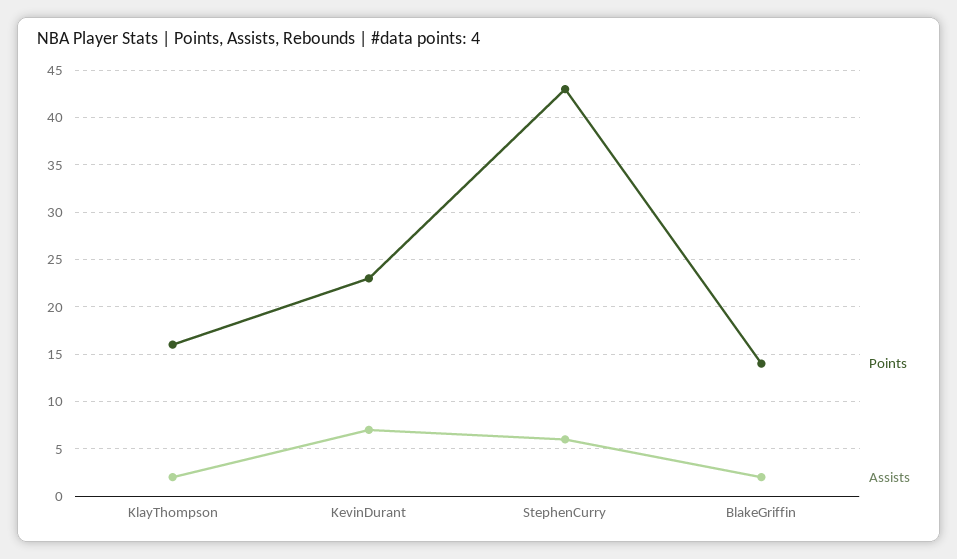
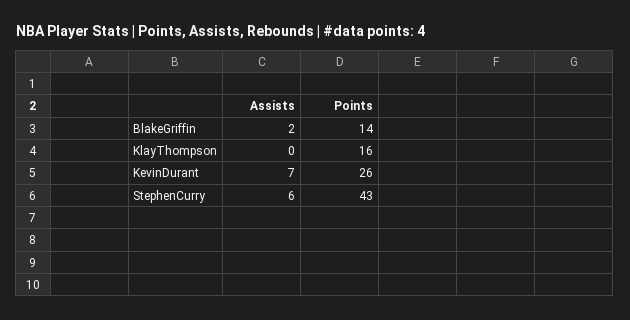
  {
    "Points": {
      "KlayThompson": 16,
-     "KevinDurant": 23,
+     "KevinDurant": 26,
      "StephenCurry": 43,
      "BlakeGriffin": 14
    },
    "Assists": {
-     "KlayThompson": 2,
+     "KlayThompson": 0,
      "KevinDurant": 7,
      "StephenCurry": 6,
      "BlakeGriffin": 2
    }
  }

